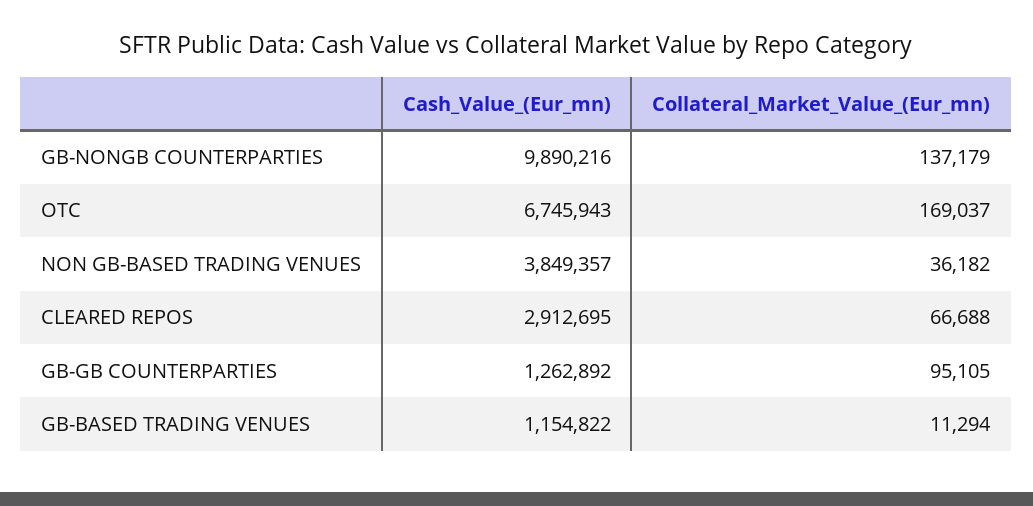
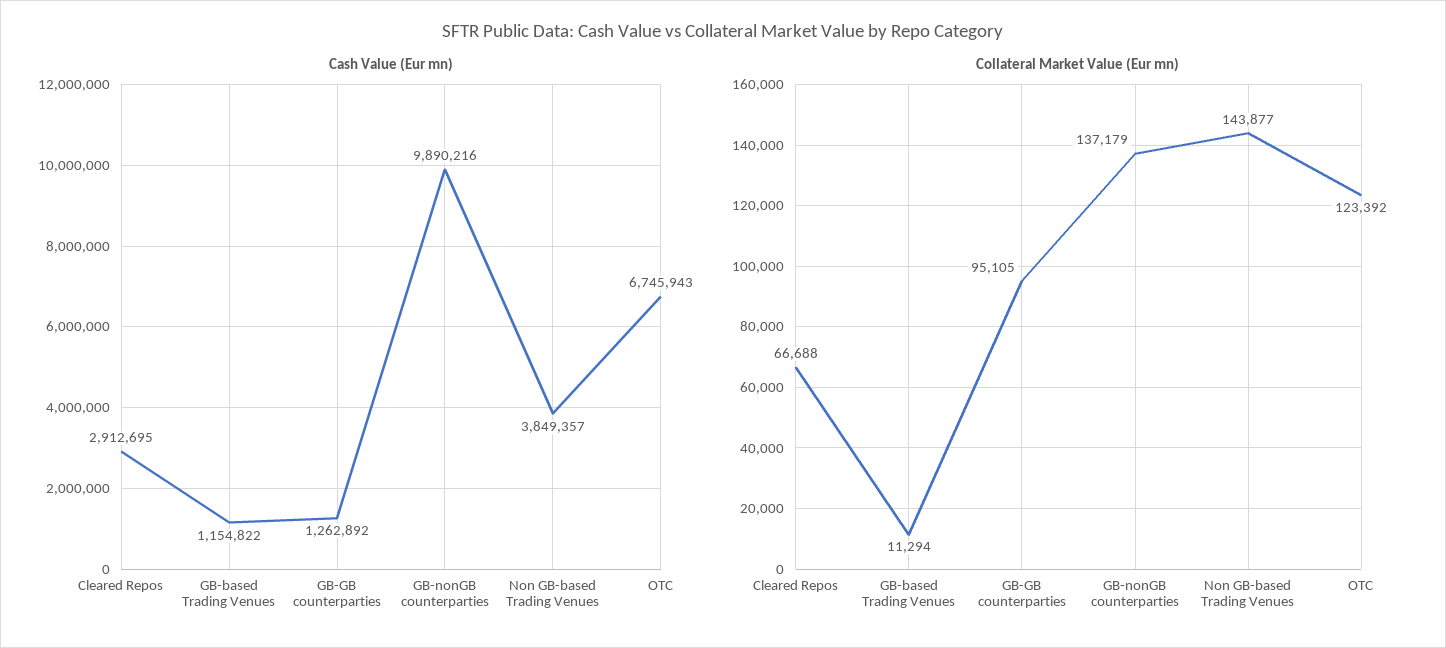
  {
    "Cash_Value_(Eur_mn)": {
      "GB-NONGB COUNTERPARTIES": 9890216,
      "OTC": 6745943,
      "NON GB-BASED TRADING VENUES": 3849357,
      "CLEARED REPOS": 2912695,
      "GB-GB COUNTERPARTIES": 1262892,
      "GB-BASED TRADING VENUES": 1154822
    },
    "Collateral_Market_Value_(Eur_mn)": {
      "GB-NONGB COUNTERPARTIES": 137179,
-     "OTC": 169037,
+     "OTC": 123392,
-     "NON GB-BASED TRADING VENUES": 36182,
+     "NON GB-BASED TRADING VENUES": 143877,
      "CLEARED REPOS": 66688,
      "GB-GB COUNTERPARTIES": 95105,
      "GB-BASED TRADING VENUES": 11294
    }
  }

